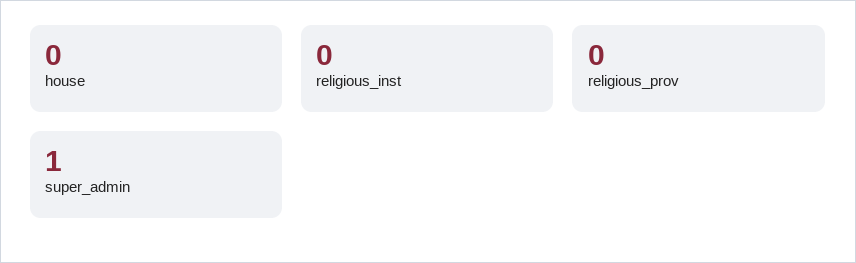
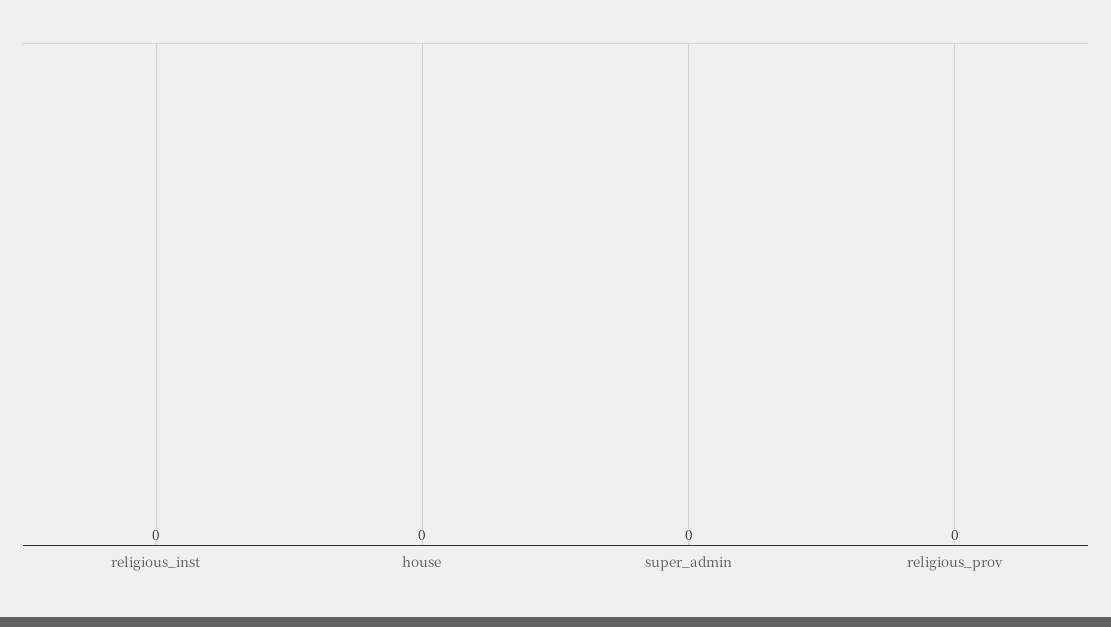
  {
    "house": 0,
    "religious_inst": 0,
    "religious_prov": 0,
-   "super_admin": 1
+   "super_admin": 0
  }

